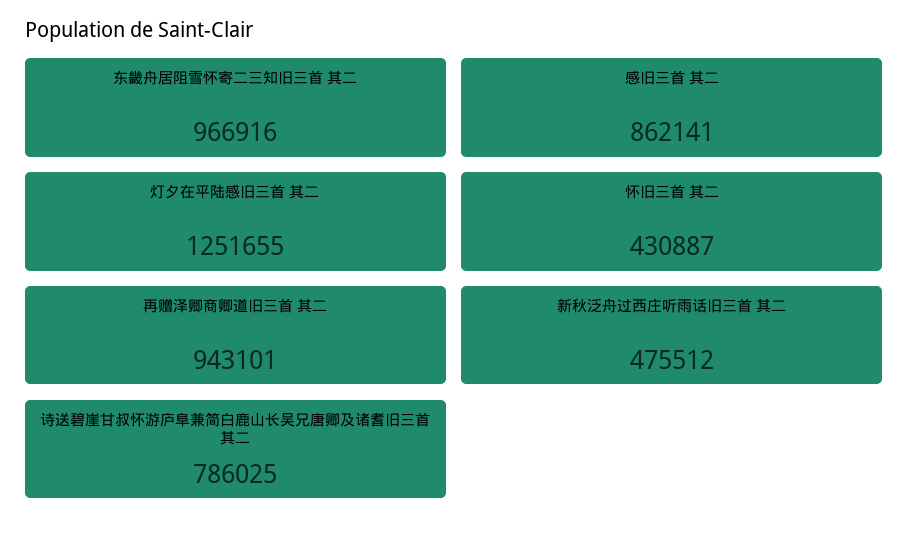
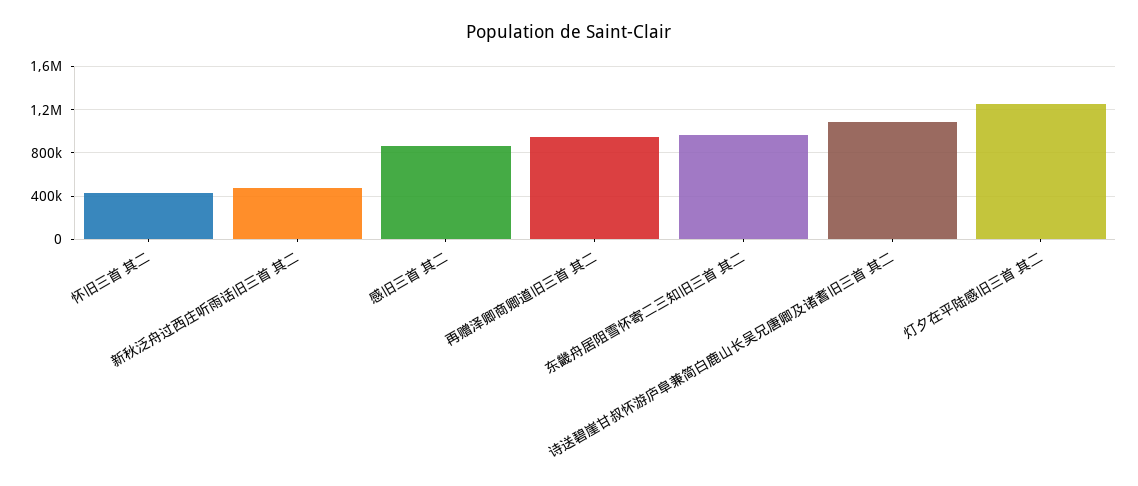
  {
    "东畿舟居阻雪怀寄二三知旧三首 其二": 966916,
    "感旧三首 其二": 862141,
    "灯夕在平陆感旧三首 其二": 1251655,
    "怀旧三首 其二": 430887,
    "再赠泽卿商卿道旧三首 其二": 943101,
    "新秋泛舟过西庄听雨话旧三首 其二": 475512,
-   "诗送碧崖甘叔怀游庐阜兼简白鹿山长吴兄唐卿及诸耆旧三首 其二": 786025
+   "诗送碧崖甘叔怀游庐阜兼简白鹿山长吴兄唐卿及诸耆旧三首 其二": 1100000
  }

